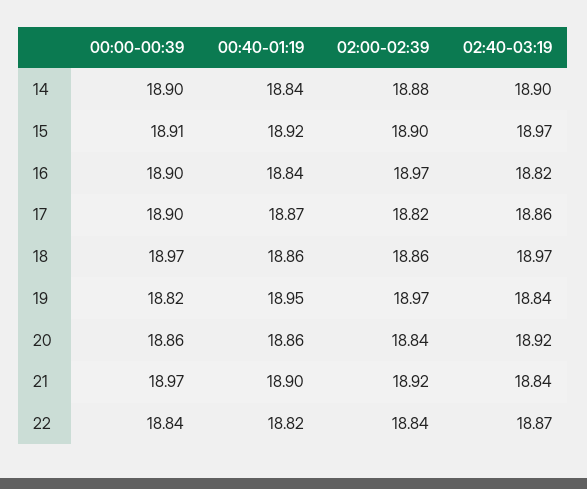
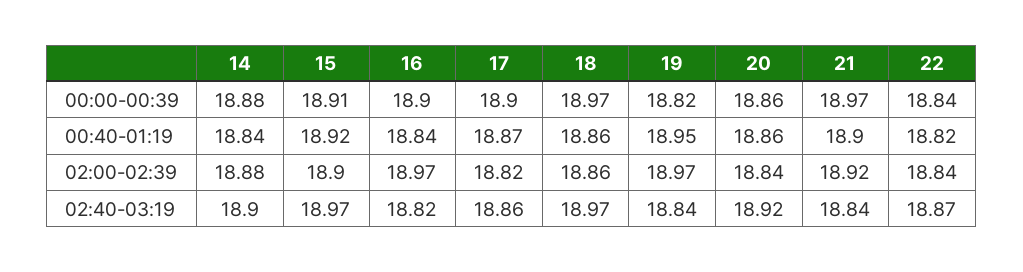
  {
    "00:00-00:39": {
-     "14": 18.9,
+     "14": 18.88,
      "15": 18.91,
      "16": 18.9,
      "17": 18.9,
      "18": 18.97,
      "19": 18.82,
      "20": 18.86,
      "21": 18.97,
      "22": 18.84
    },
    "00:40-01:19": {
      "14": 18.84,
      "15": 18.92,
      "16": 18.84,
      "17": 18.87,
      "18": 18.86,
      "19": 18.95,
      "20": 18.86,
      "21": 18.9,
      "22": 18.82
    },
    "02:00-02:39": {
      "14": 18.88,
      "15": 18.9,
      "16": 18.97,
      "17": 18.82,
      "18": 18.86,
      "19": 18.97,
      "20": 18.84,
      "21": 18.92,
      "22": 18.84
    },
    "02:40-03:19": {
      "14": 18.9,
      "15": 18.97,
      "16": 18.82,
      "17": 18.86,
      "18": 18.97,
      "19": 18.84,
      "20": 18.92,
      "21": 18.84,
      "22": 18.87
    }
  }

